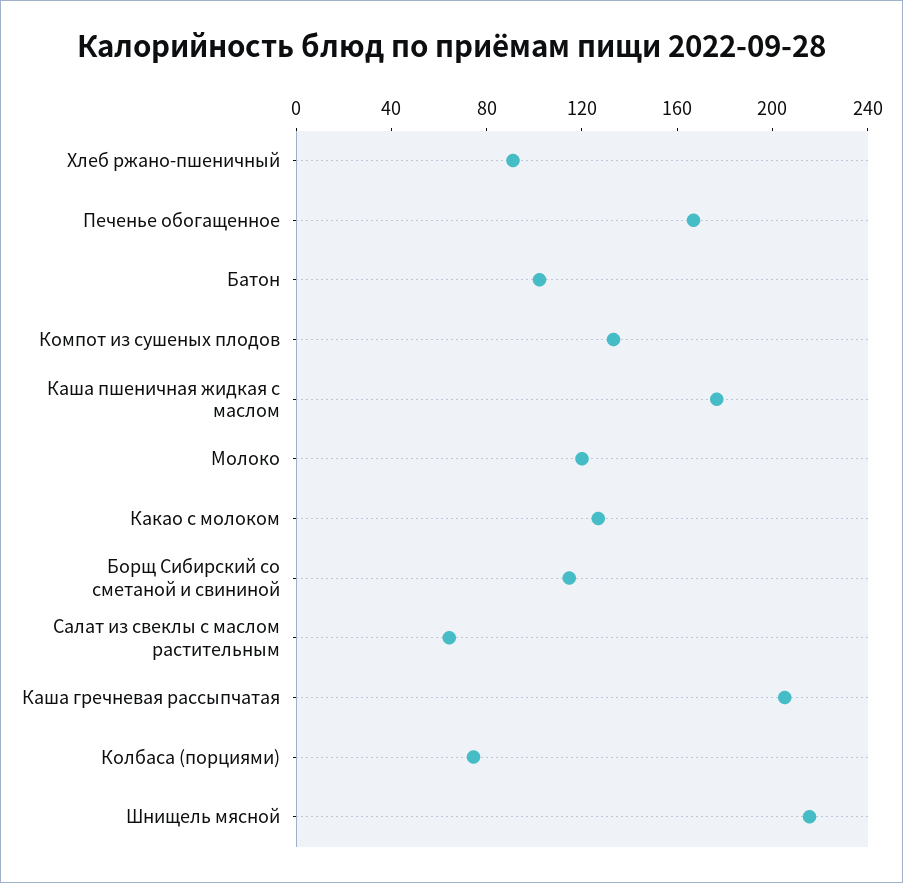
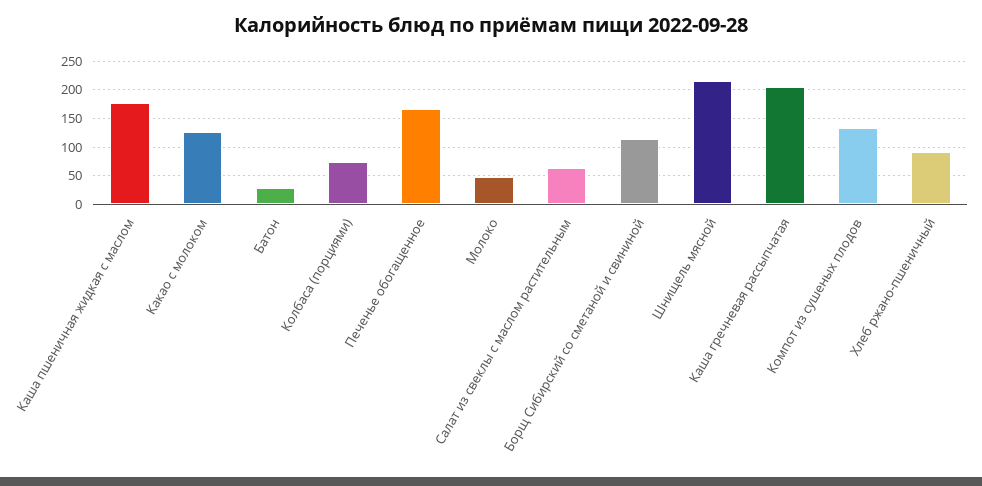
  {
    "Хлеб ржано-пшеничный": 90,
    "Печенье обогащенное": 170,
-   "Батон": 100,
+   "Батон": 25,
    "Компот из сушеных плодов": 130,
    "Каша пшеничная жидкая с маслом": 180,
-   "Молоко": 120,
+   "Молоко": 50,
    "Какао с молоком": 130,
    "Борщ Сибирский со сметаной и свининой": 110,
    "Салат из свеклы с маслом растительным": 60,
    "Каша гречневая рассыпчатая": 210,
    "Колбаса (порциями)": 70,
    "Шнищель мясной": 220
  }

